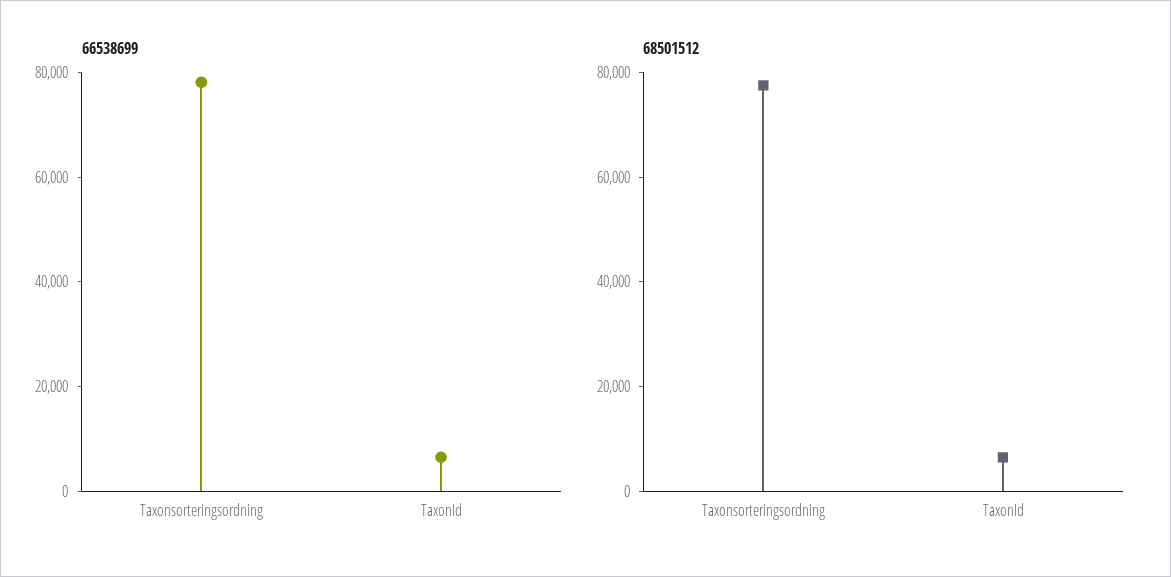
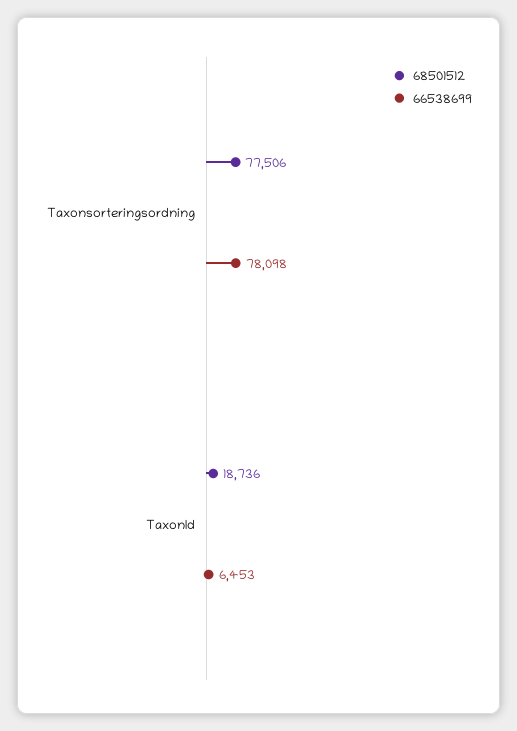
  {
    "66538699": {
      "Taxonsorteringsordning": 78098,
      "TaxonId": 6453
    },
    "68501512": {
      "Taxonsorteringsordning": 77506,
-     "TaxonId": 5000
+     "TaxonId": 18736
    }
  }

